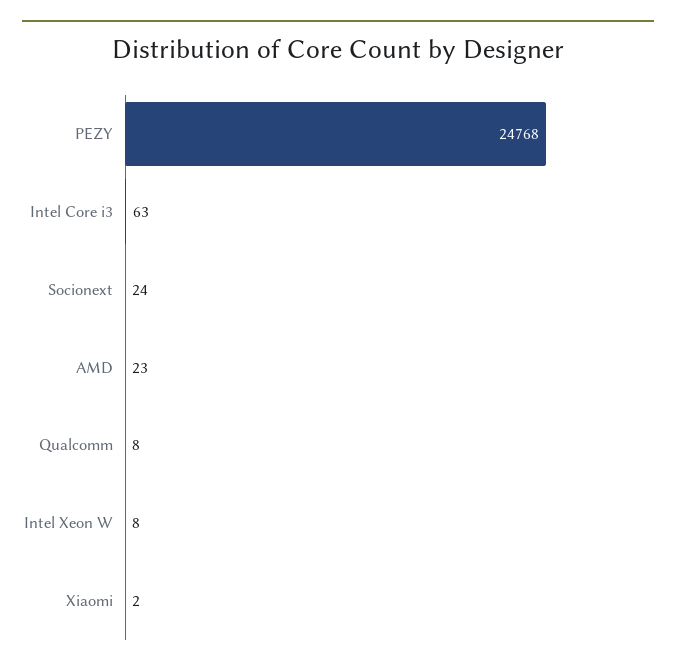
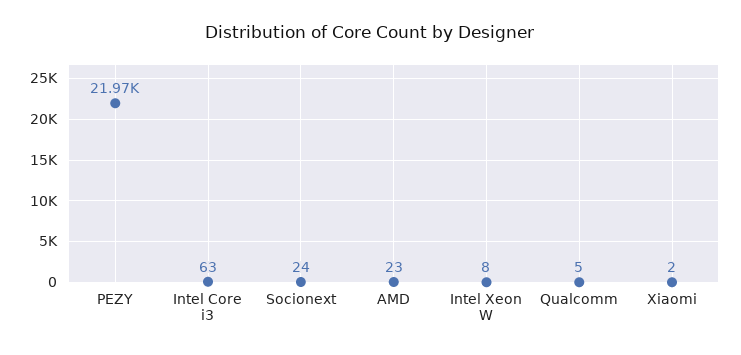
  {
-   "PEZY": 24768,
+   "PEZY": 21970,
    "Intel Core i3": 63,
    "Socionext": 24,
    "AMD": 23,
-   "Qualcomm": 8,
+   "Qualcomm": 5,
    "Intel Xeon W": 8,
    "Xiaomi": 2
  }

